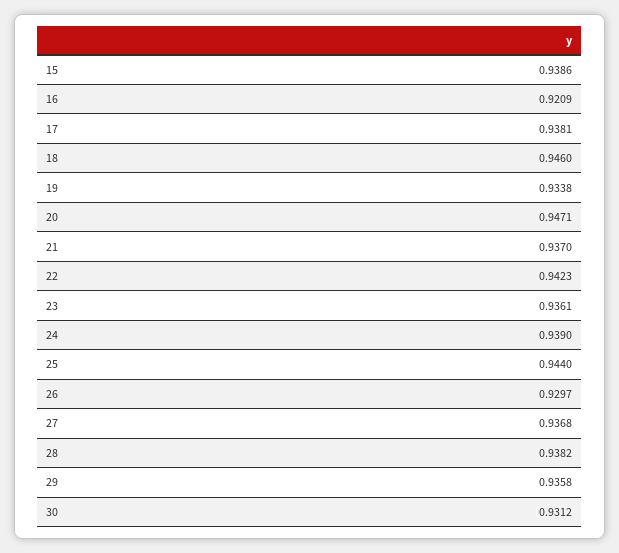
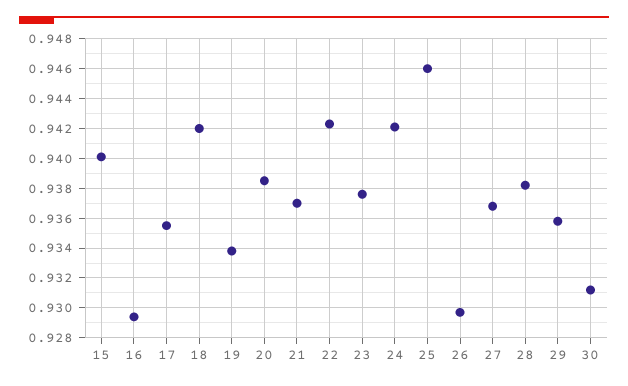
  {
-   "15": 0.9386,
+   "15": 0.94,
-   "16": 0.9209,
+   "16": 0.9295,
-   "17": 0.9381,
+   "17": 0.9355,
-   "18": 0.946,
+   "18": 0.942,
    "19": 0.9338,
-   "20": 0.9471,
+   "20": 0.9385,
    "21": 0.937,
    "22": 0.9423,
-   "23": 0.9361,
+   "23": 0.9375,
-   "24": 0.939,
+   "24": 0.942,
-   "25": 0.944,
+   "25": 0.946,
    "26": 0.9297,
    "27": 0.9368,
    "28": 0.9382,
    "29": 0.9358,
    "30": 0.9312
  }

